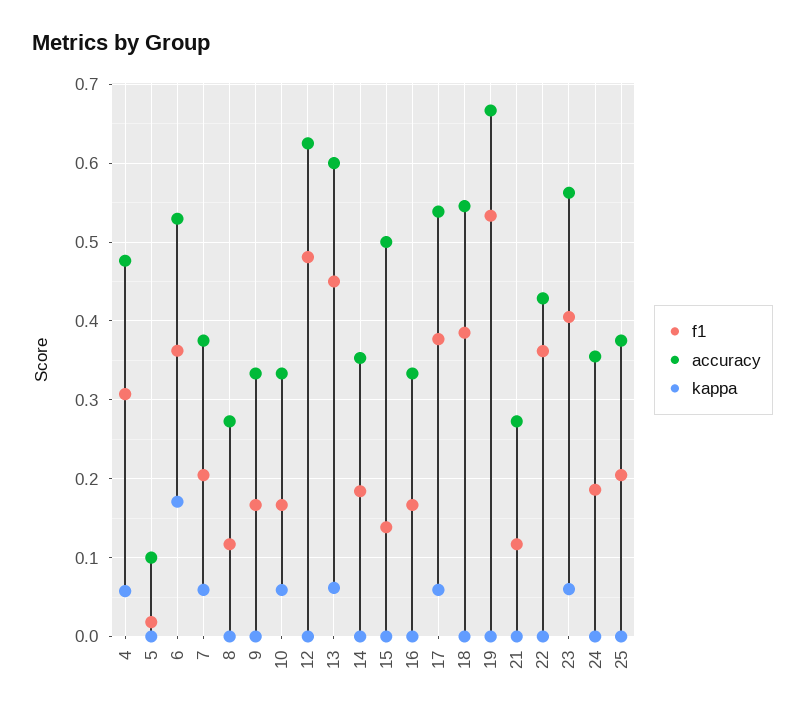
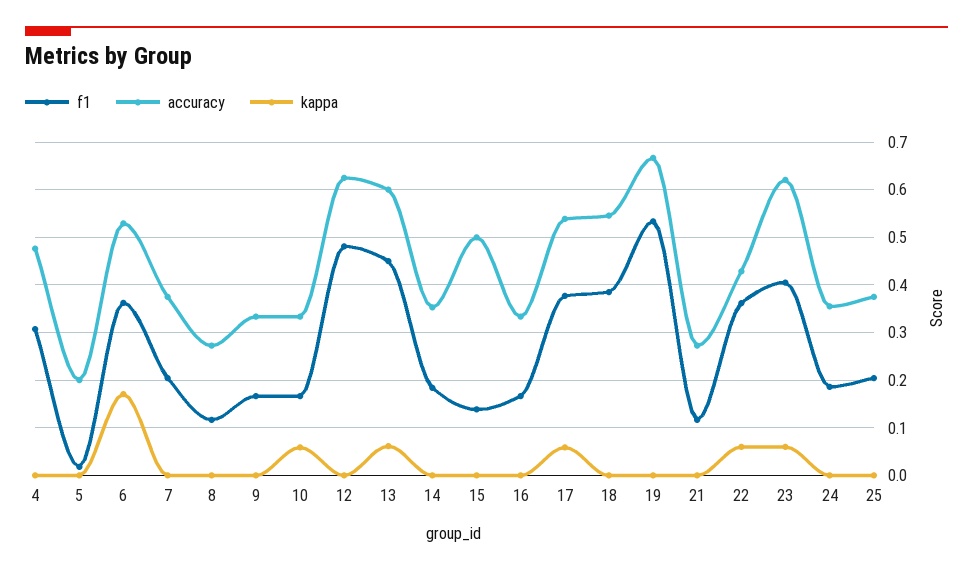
  {
    "f1": {
      "4": 0.31,
      "5": 0.02,
      "6": 0.36,
      "7": 0.2,
      "8": 0.12,
      "9": 0.17,
      "10": 0.17,
      "12": 0.48,
      "13": 0.45,
      "14": 0.18,
      "15": 0.14,
      "16": 0.17,
      "17": 0.38,
      "18": 0.39,
      "19": 0.53,
      "21": 0.12,
      "22": 0.36,
      "23": 0.41,
      "24": 0.19,
      "25": 0.2
    },
    "accuracy": {
      "4": 0.48,
-     "5": 0.1,
+     "5": 0.2,
      "6": 0.53,
      "7": 0.38,
      "8": 0.27,
      "9": 0.33,
      "10": 0.33,
      "12": 0.63,
      "13": 0.6,
      "14": 0.35,
      "15": 0.5,
      "16": 0.33,
      "17": 0.54,
      "18": 0.55,
      "19": 0.67,
      "21": 0.27,
      "22": 0.43,
-     "23": 0.56,
+     "23": 0.62,
      "24": 0.35,
      "25": 0.38
    },
    "kappa": {
-     "4": 0.06,
+     "4": 0,
      "5": 0,
      "6": 0.17,
-     "7": 0.06,
+     "7": 0,
      "8": 0,
      "9": 0,
      "10": 0.06,
      "12": 0,
      "13": 0.06,
      "14": 0,
      "15": 0,
      "16": 0,
      "17": 0.06,
      "18": 0,
      "19": 0,
      "21": 0,
-     "22": 0,
+     "22": 0.06,
      "23": 0.06,
      "24": 0,
      "25": 0
    }
  }

